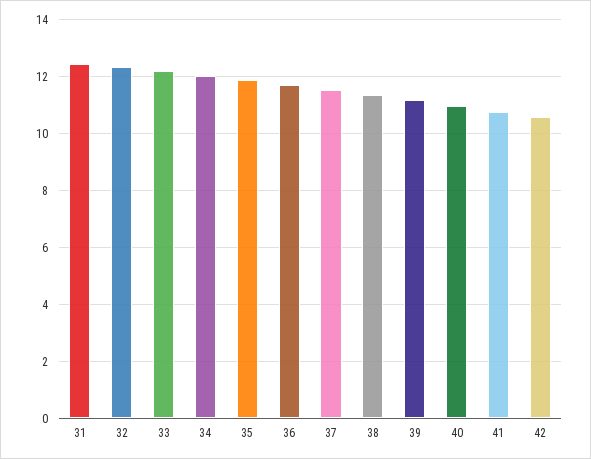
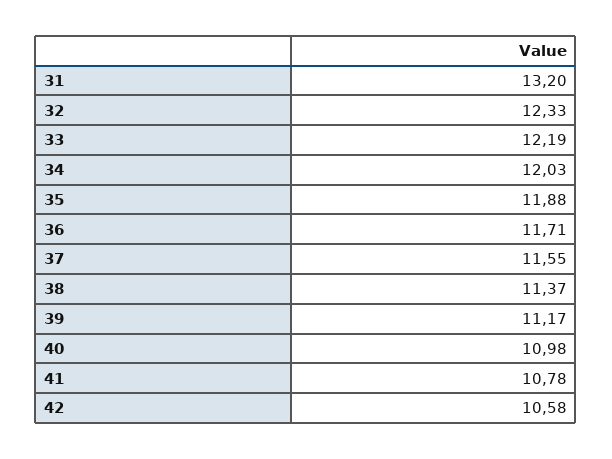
  {
-   "31": 12.5,
+   "31": 13.2,
    "32": 12.33,
    "33": 12.19,
    "34": 12.03,
    "35": 11.88,
    "36": 11.71,
    "37": 11.55,
    "38": 11.37,
    "39": 11.17,
    "40": 10.98,
    "41": 10.78,
    "42": 10.58
  }

